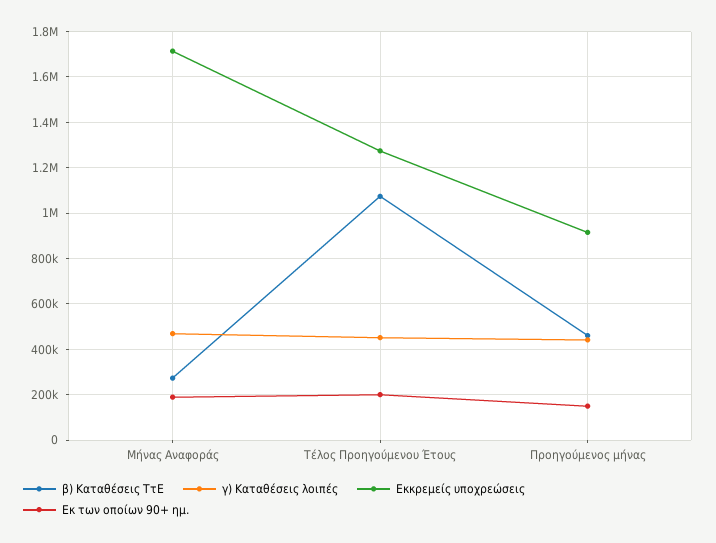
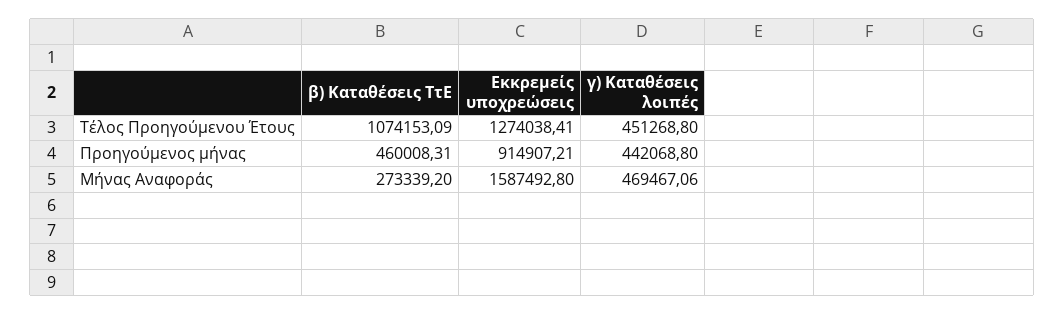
  {
    "β) Καταθέσεις ΤτΕ": {
      "Μήνας Αναφοράς": 273339.2,
      "Τέλος Προηγούμενου Έτους": 1074153.09,
      "Προηγούμενος μήνας": 460008.31
    },
    "γ) Καταθέσεις λοιπές": {
      "Μήνας Αναφοράς": 469467.06,
      "Τέλος Προηγούμενου Έτους": 451268.8,
      "Προηγούμενος μήνας": 442068.8
    },
    "Εκκρεμείς υποχρεώσεις": {
-     "Μήνας Αναφοράς": 1700000,
+     "Μήνας Αναφοράς": 1587492.8,
      "Τέλος Προηγούμενου Έτους": 1274038.41,
      "Προηγούμενος μήνας": 914907.21
-   },
+   }
-   "Εκ των οποίων 90+ ημ.": {
-     "Μήνας Αναφοράς": 200000,
-     "Τέλος Προηγούμενου Έτους": 200000,
-     "Προηγούμενος μήνας": 150000
-   }
  }

